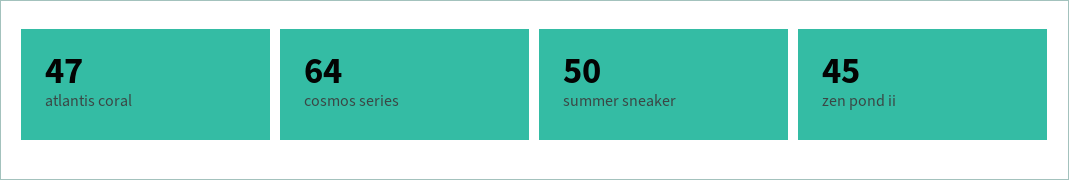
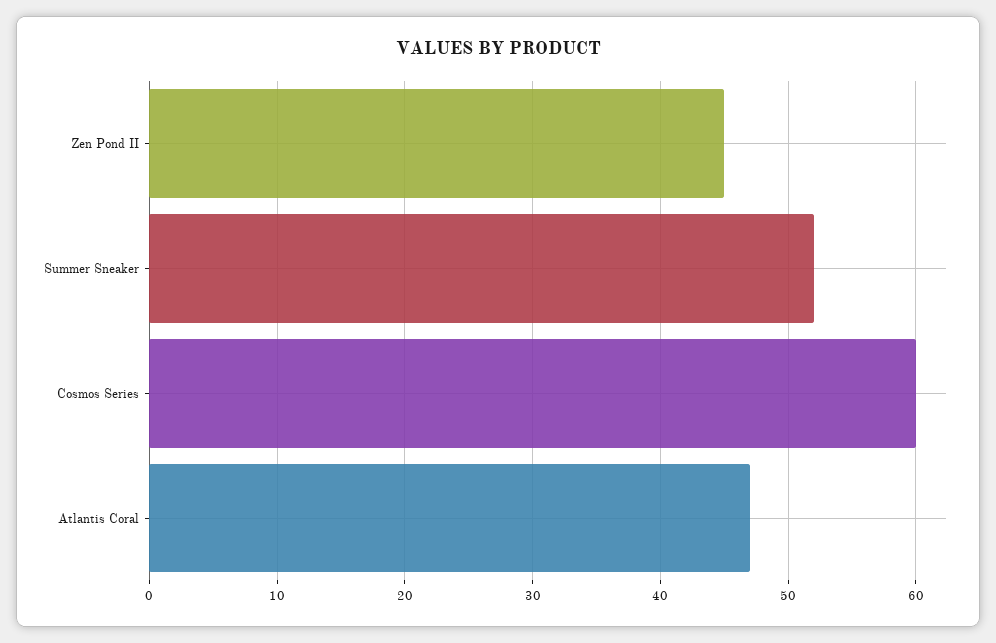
  {
    "atlantis coral": 47,
-   "cosmos series": 64,
+   "cosmos series": 60,
-   "summer sneaker": 50,
+   "summer sneaker": 52,
    "zen pond ii": 45
  }

